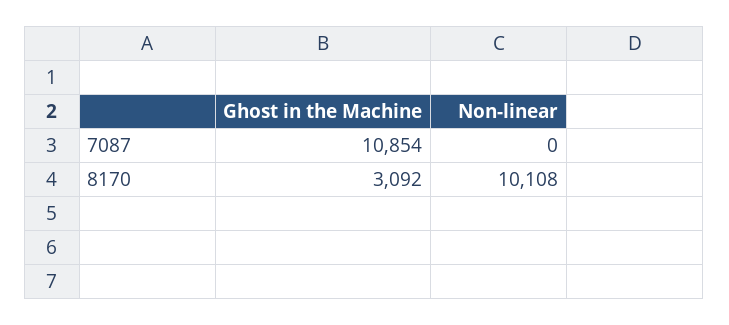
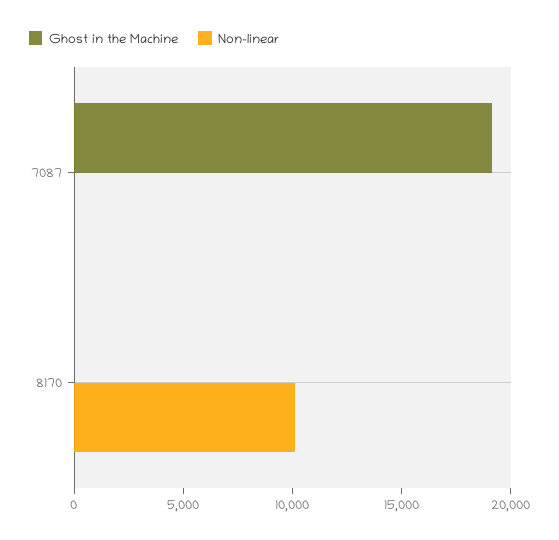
  {
    "Ghost in the Machine": {
-     "7087": 10854,
+     "7087": 19000,
-     "8170": 3092
+     "8170": 0
    },
    "Non-linear": {
      "7087": 0,
      "8170": 10108
    }
  }

